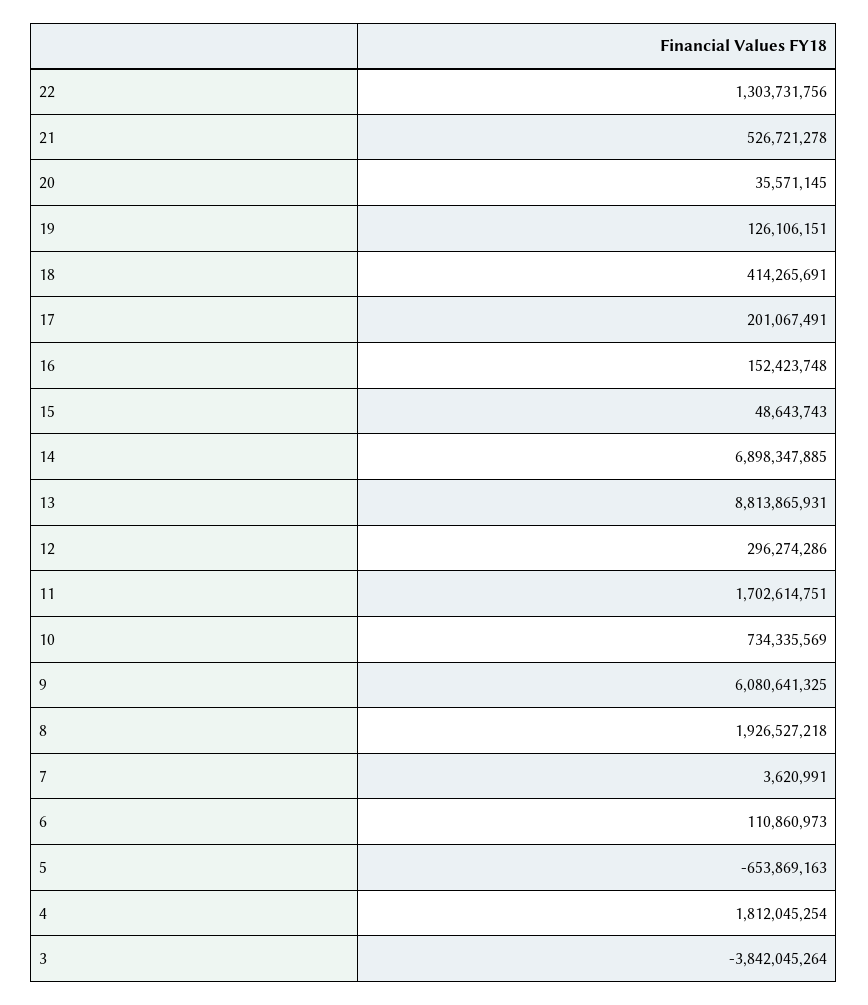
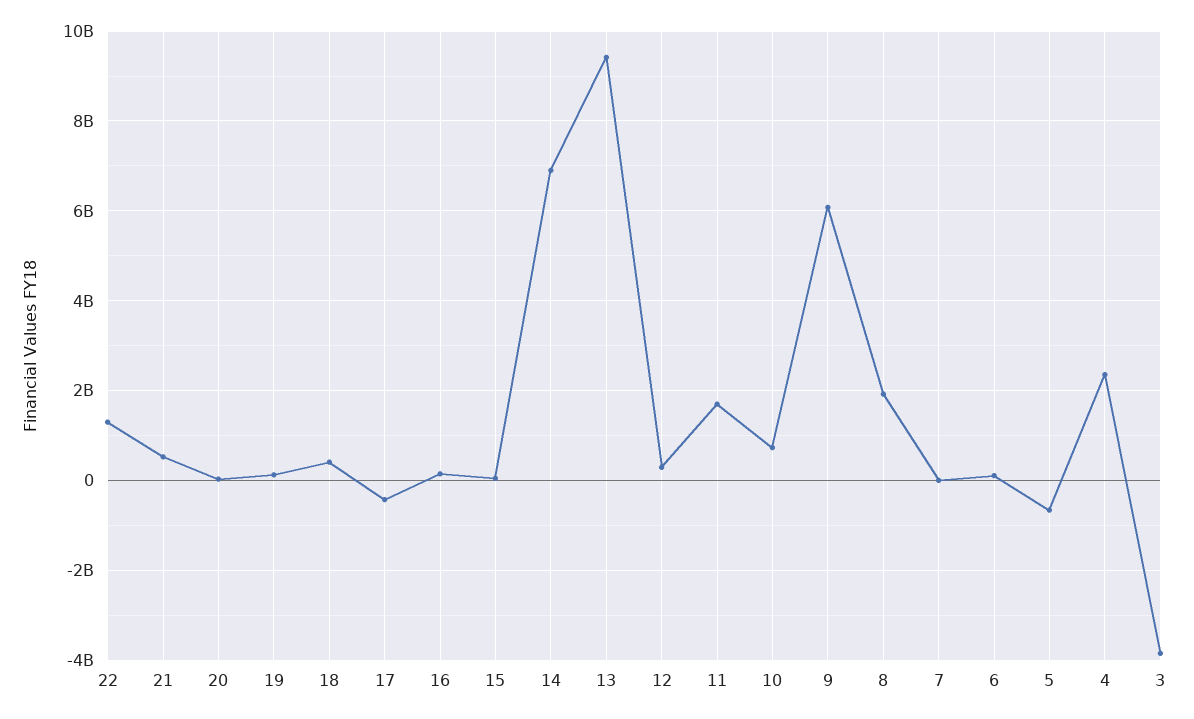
  {
    "22": 1303731756,
    "21": 526721278,
    "20": 35571145,
    "19": 126106151,
    "18": 414265691,
-   "17": 201067491,
+   "17": -400000000,
    "16": 152423748,
    "15": 48643743,
    "14": 6898347885,
-   "13": 8813865931,
+   "13": 9400000000,
    "12": 296274286,
    "11": 1702614751,
    "10": 734335569,
    "9": 6080641325,
    "8": 1926527218,
    "7": 3620991,
    "6": 110860973,
    "5": -653869163,
-   "4": 1812045254,
+   "4": 2400000000,
    "3": -3842045264
  }

